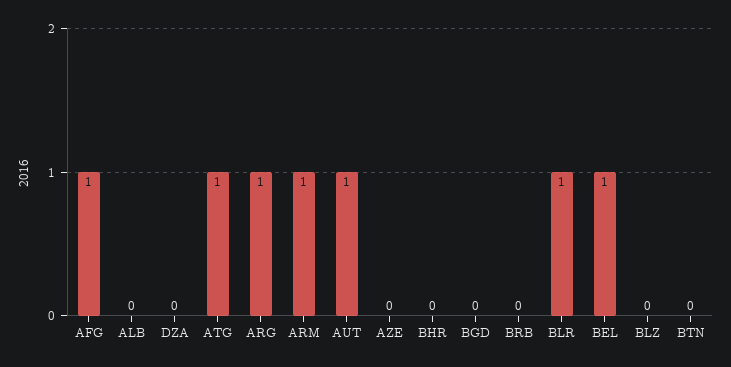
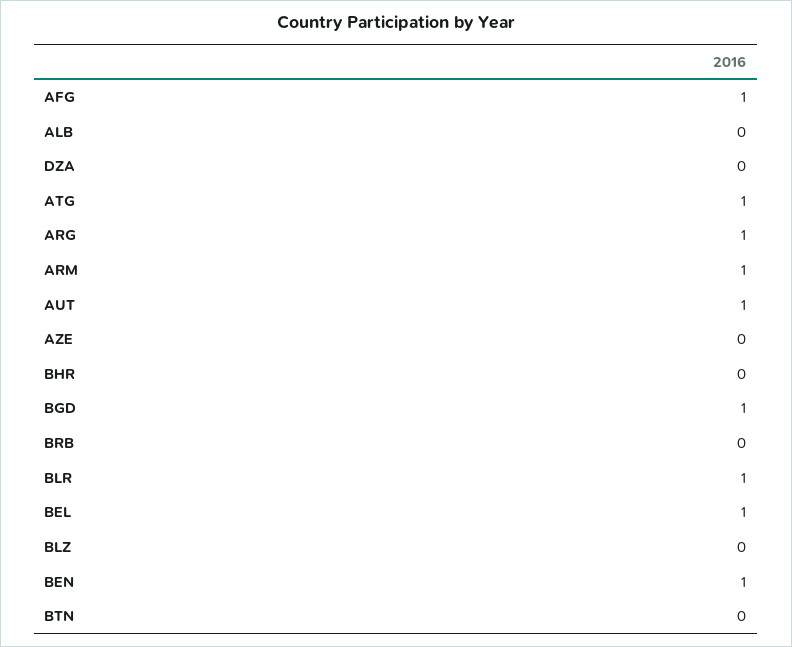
  {
    "AFG": 1,
    "ALB": 0,
    "DZA": 0,
    "ATG": 1,
    "ARG": 1,
    "ARM": 1,
    "AUT": 1,
    "AZE": 0,
    "BHR": 0,
-   "BGD": 0,
+   "BGD": 1,
    "BRB": 0,
    "BLR": 1,
    "BEL": 1,
    "BLZ": 0,
-   "BTN": 0
+   "BTN": 0,
+   "BEN": 1
  }

